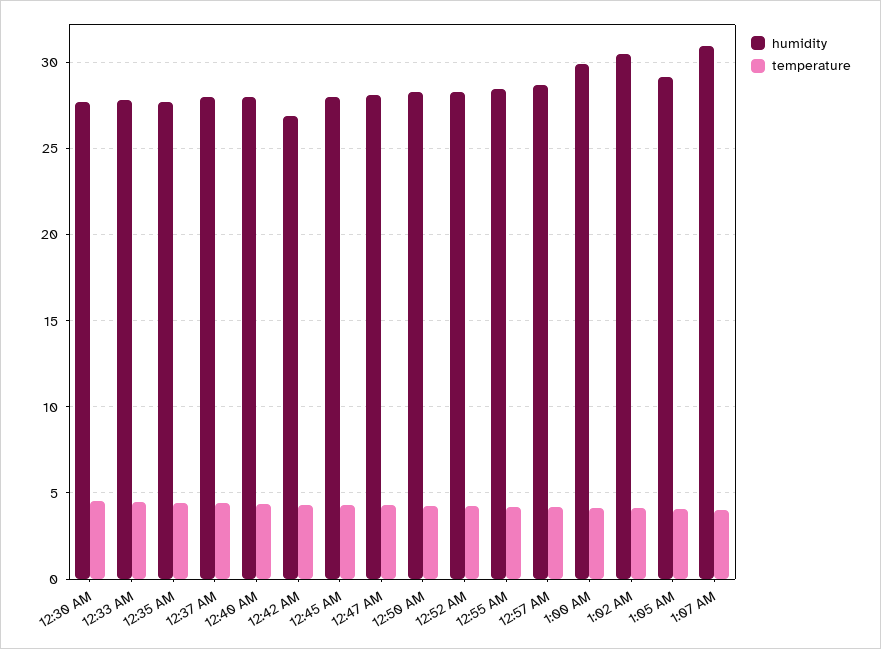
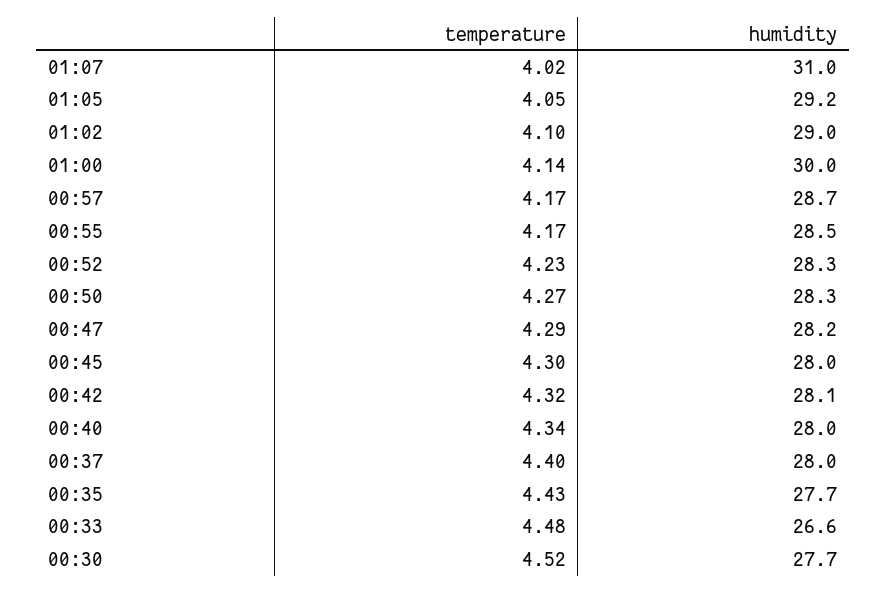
  {
    "humidity": {
      "12:30 AM": 27.7,
-     "12:33 AM": 28,
+     "12:33 AM": 26.6,
      "12:35 AM": 27.7,
      "12:37 AM": 28,
      "12:40 AM": 28,
-     "12:42 AM": 27,
+     "12:42 AM": 28.1,
      "12:45 AM": 28,
      "12:47 AM": 28.2,
      "12:50 AM": 28.3,
      "12:52 AM": 28.3,
      "12:55 AM": 28.5,
      "12:57 AM": 28.7,
      "1:00 AM": 30,
-     "1:02 AM": 30.5,
+     "1:02 AM": 29,
      "1:05 AM": 29.2,
      "1:07 AM": 31
    },
    "temperature": {
      "12:30 AM": 4.52,
      "12:33 AM": 4.48,
      "12:35 AM": 4.43,
      "12:37 AM": 4.4,
      "12:40 AM": 4.34,
      "12:42 AM": 4.32,
      "12:45 AM": 4.3,
      "12:47 AM": 4.29,
      "12:50 AM": 4.27,
      "12:52 AM": 4.23,
      "12:55 AM": 4.17,
      "12:57 AM": 4.17,
      "1:00 AM": 4.14,
      "1:02 AM": 4.1,
      "1:05 AM": 4.05,
      "1:07 AM": 4.02
    }
  }

